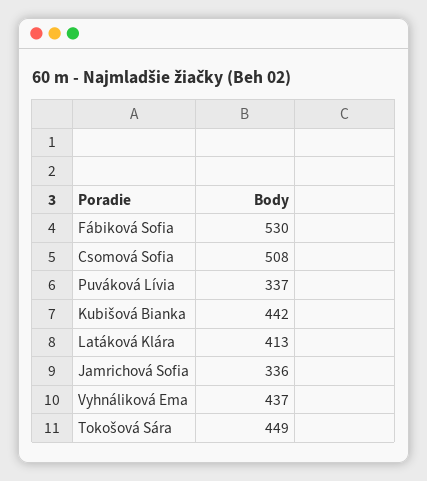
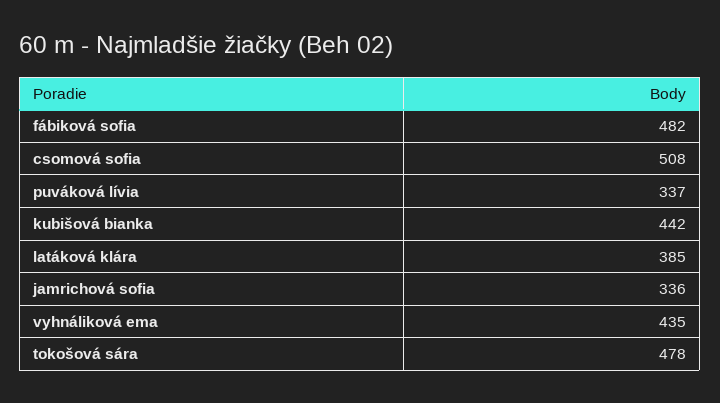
  {
-   "Fábiková Sofia": 530,
+   "Fábiková Sofia": 482,
    "Csomová Sofia": 508,
    "Puváková Lívia": 337,
    "Kubišová Bianka": 442,
-   "Latáková Klára": 413,
+   "Latáková Klára": 385,
    "Jamrichová Sofia": 336,
-   "Vyhnáliková Ema": 437,
+   "Vyhnáliková Ema": 435,
-   "Tokošová Sára": 449
+   "Tokošová Sára": 478
  }

